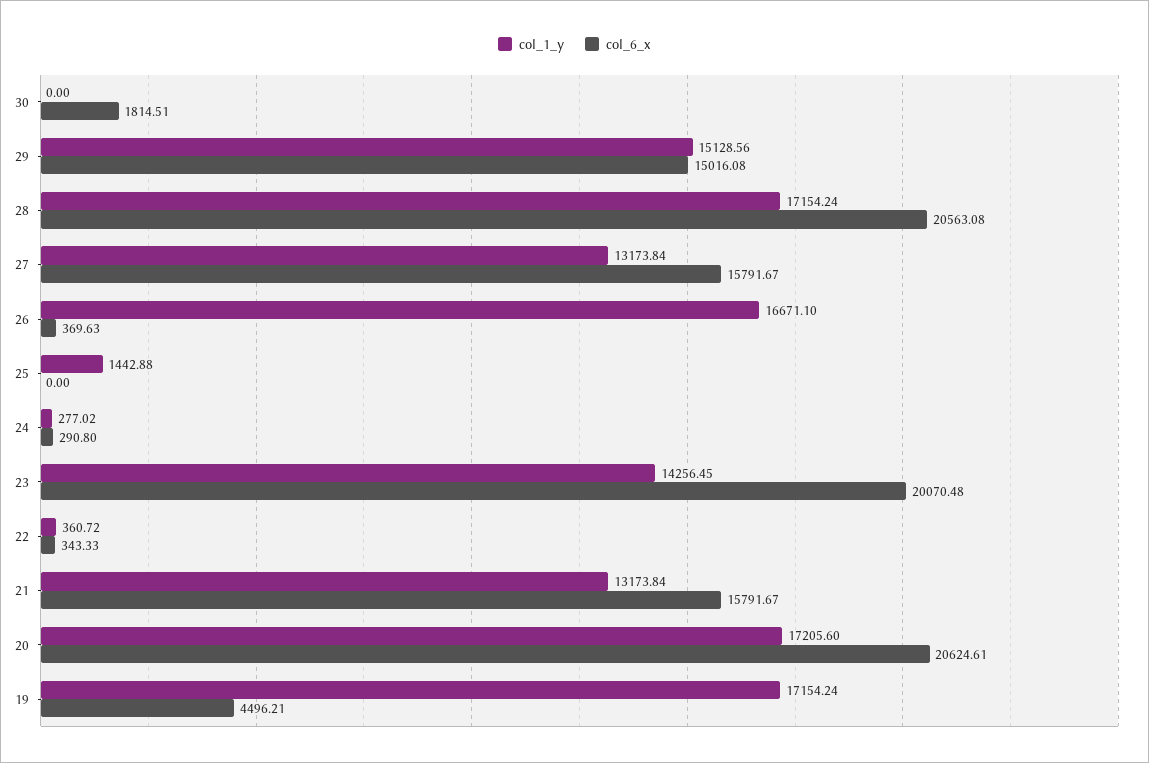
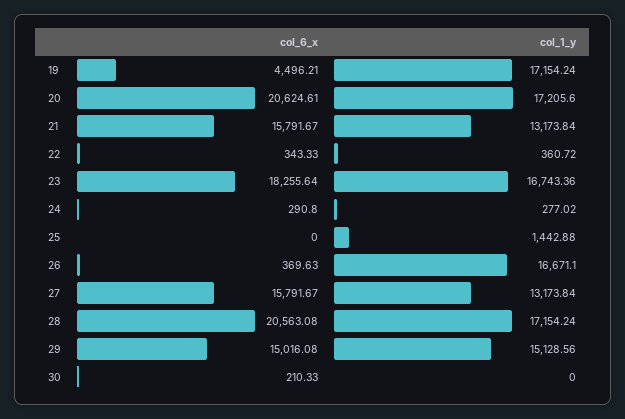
  {
    "col_1_y": {
      "30": 0,
      "29": 15128.56,
      "28": 17154.24,
      "27": 13173.84,
      "26": 16671.1,
      "25": 1442.88,
      "24": 277.02,
-     "23": 14256.45,
+     "23": 16743.36,
      "22": 360.72,
      "21": 13173.84,
      "20": 17205.6,
      "19": 17154.24
    },
    "col_6_x": {
-     "30": 1814.51,
+     "30": 210.33,
      "29": 15016.08,
      "28": 20563.08,
      "27": 15791.67,
      "26": 369.63,
      "25": 0,
      "24": 290.8,
-     "23": 20070.48,
+     "23": 18255.64,
      "22": 343.33,
      "21": 15791.67,
      "20": 20624.61,
      "19": 4496.21
    }
  }

